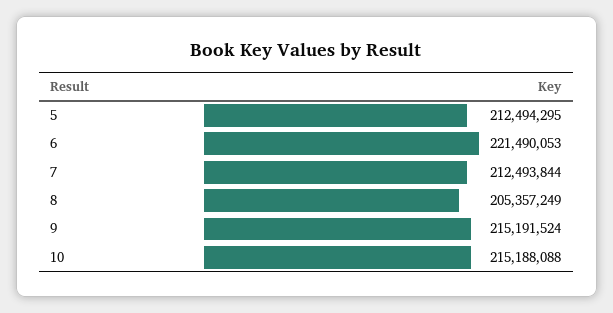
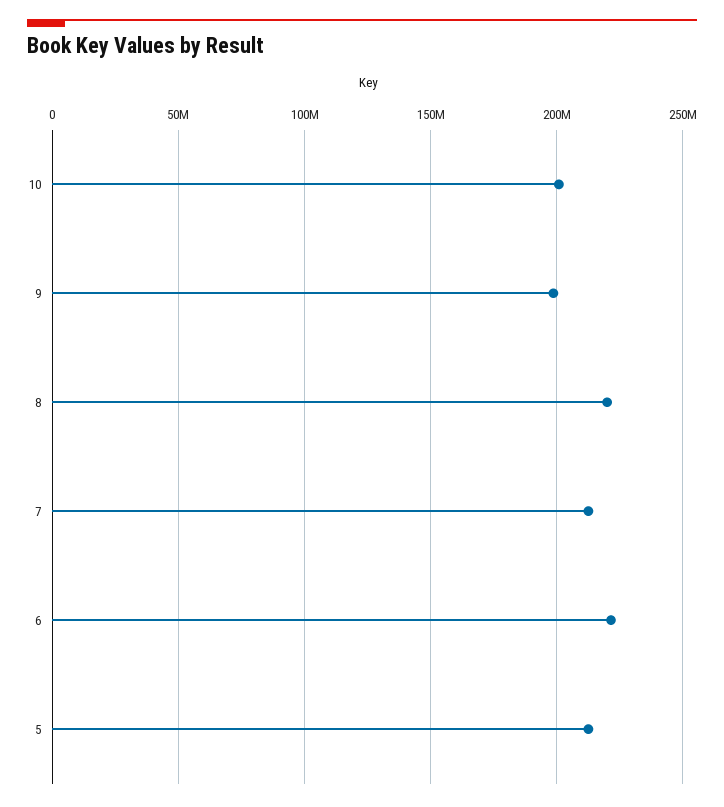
  {
    "5": 212494295,
    "6": 221490053,
    "7": 212493844,
-   "8": 205357249,
+   "8": 220000000,
-   "9": 215191524,
+   "9": 200000000,
-   "10": 215188088
+   "10": 200000000
  }

